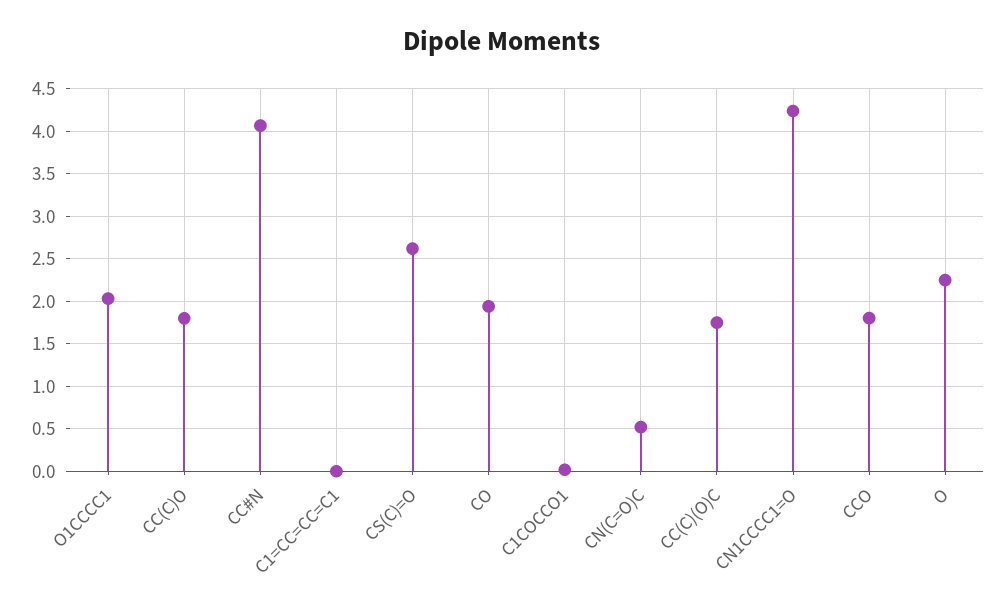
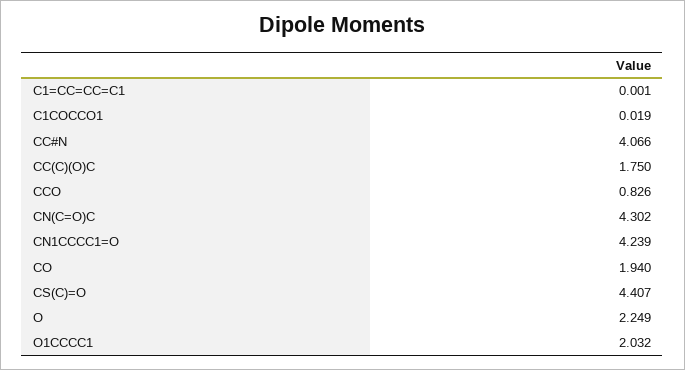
  {
    "O1CCCC1": 2.032,
-   "CC(C)O": 1.8,
    "CC#N": 4.066,
    "C1=CC=CC=C1": 0.001,
-   "CS(C)=O": 2.6,
+   "CS(C)=O": 4.407,
    "CO": 1.94,
    "C1COCCO1": 0.019,
-   "CN(C=O)C": 0.5,
+   "CN(C=O)C": 4.302,
    "CC(C)(O)C": 1.75,
    "CN1CCCC1=O": 4.239,
-   "CCO": 1.8,
+   "CCO": 0.826,
    "O": 2.249
  }

